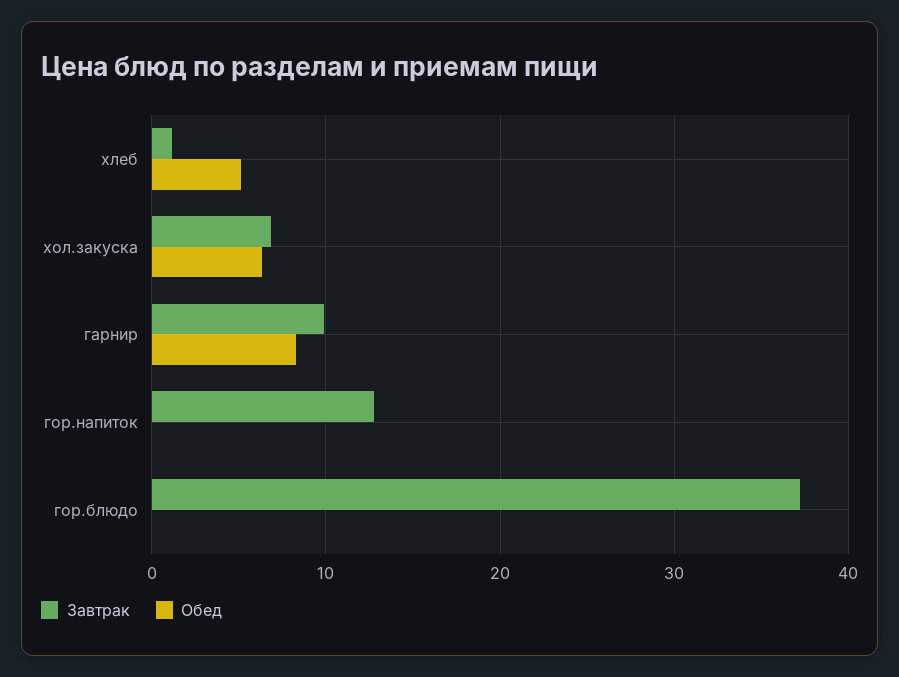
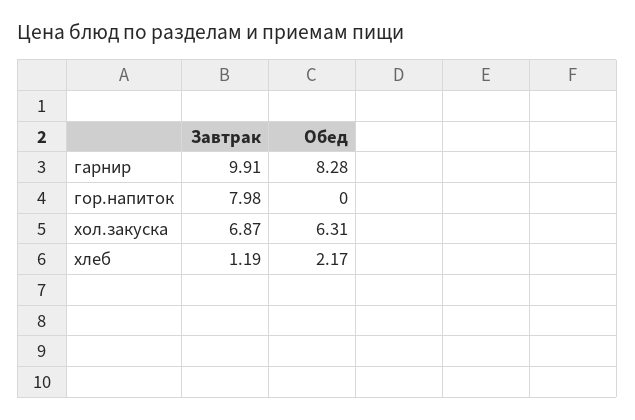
  {
    "Завтрак": {
      "хлеб": 1.19,
      "хол.закуска": 6.87,
      "гарнир": 9.91,
-     "гор.напиток": 13,
+     "гор.напиток": 7.98
-     "гор.блюдо": 37
    },
    "Обед": {
-     "хлеб": 5,
+     "хлеб": 2.17,
      "хол.закуска": 6.31,
      "гарнир": 8.28,
-     "гор.напиток": 0,
+     "гор.напиток": 0
-     "гор.блюдо": 0
    }
  }

